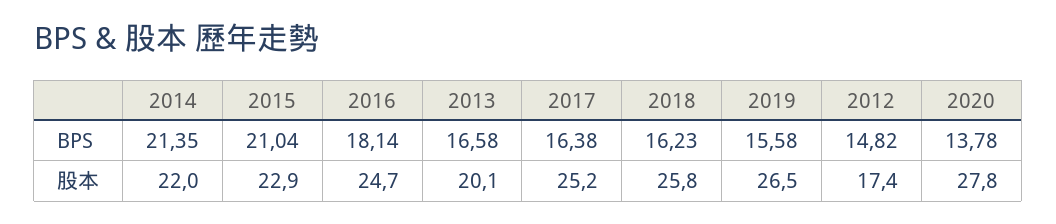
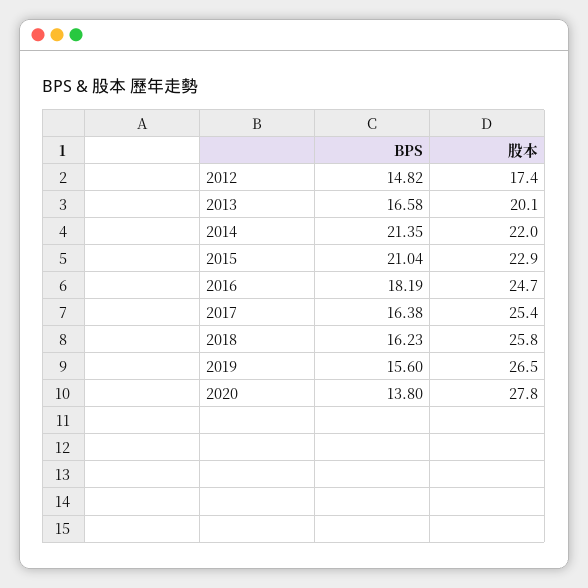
  {
    "2014": {
      "BPS": 21.35,
      "股本": 22
    },
    "2015": {
      "BPS": 21.04,
      "股本": 22.9
    },
    "2016": {
-     "BPS": 18.14,
+     "BPS": 18.19,
      "股本": 24.7
    },
    "2013": {
      "BPS": 16.58,
      "股本": 20.1
    },
    "2017": {
      "BPS": 16.38,
-     "股本": 25.2
+     "股本": 25.4
    },
    "2018": {
      "BPS": 16.23,
      "股本": 25.8
    },
    "2019": {
-     "BPS": 15.58,
+     "BPS": 15.6,
      "股本": 26.5
    },
    "2012": {
      "BPS": 14.82,
      "股本": 17.4
    },
    "2020": {
-     "BPS": 13.78,
+     "BPS": 13.8,
      "股本": 27.8
    }
  }

